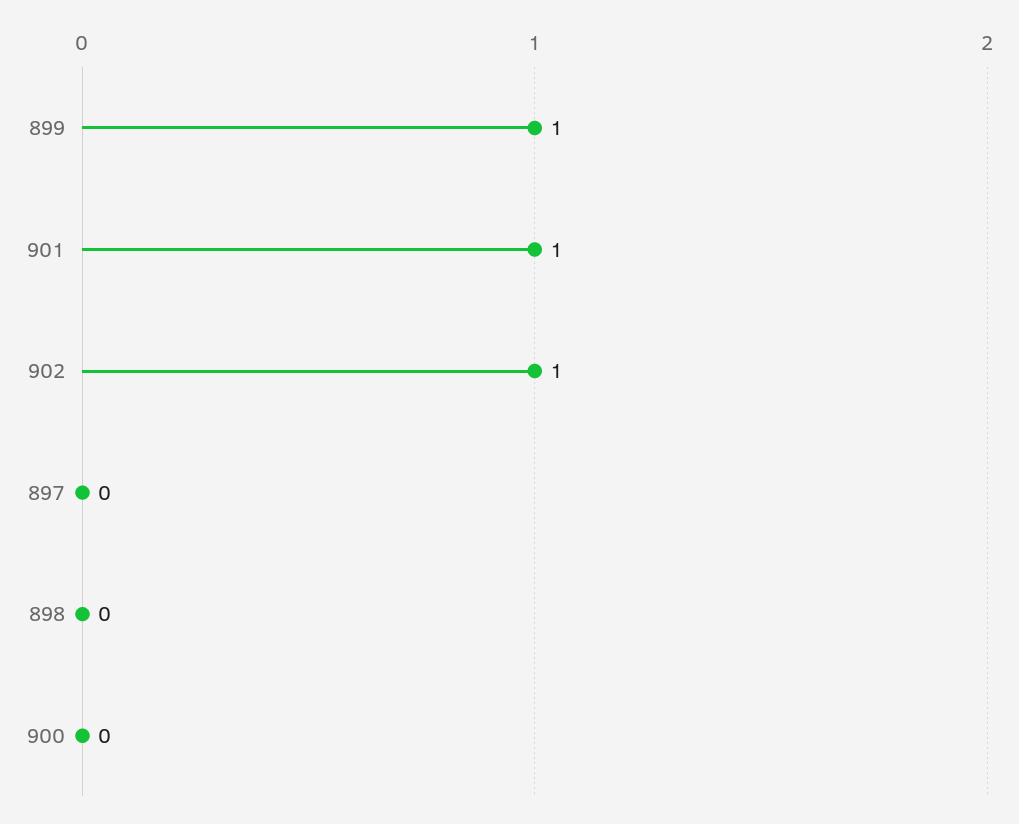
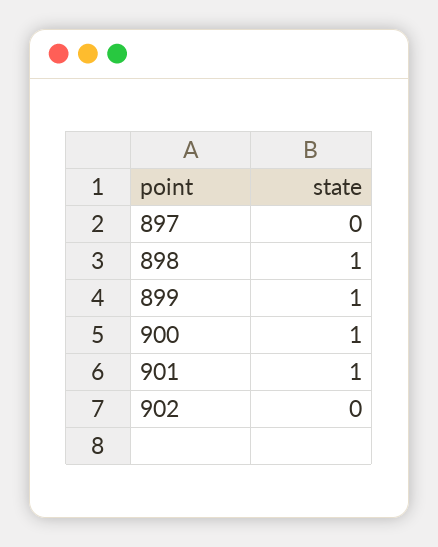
  {
    "899": 1,
    "901": 1,
-   "902": 1,
+   "902": 0,
    "897": 0,
-   "898": 0,
+   "898": 1,
-   "900": 0
+   "900": 1
  }

